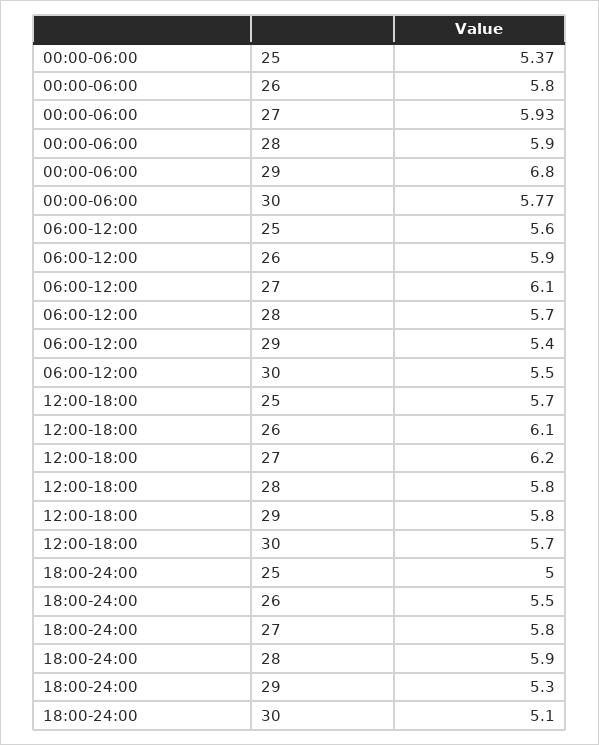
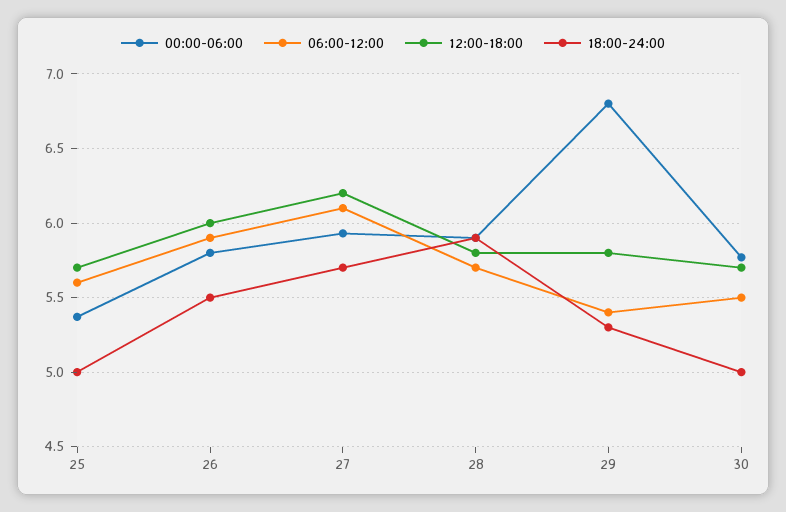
  {
    "00:00-06:00": {
      "25": 5.37,
      "26": 5.8,
      "27": 5.93,
      "28": 5.9,
      "29": 6.8,
      "30": 5.77
    },
    "06:00-12:00": {
      "25": 5.6,
      "26": 5.9,
      "27": 6.1,
      "28": 5.7,
      "29": 5.4,
      "30": 5.5
    },
    "12:00-18:00": {
      "25": 5.7,
-     "26": 6.1,
+     "26": 6,
      "27": 6.2,
      "28": 5.8,
      "29": 5.8,
      "30": 5.7
    },
    "18:00-24:00": {
      "25": 5,
      "26": 5.5,
-     "27": 5.8,
+     "27": 5.7,
      "28": 5.9,
      "29": 5.3,
-     "30": 5.1
+     "30": 5
    }
  }

